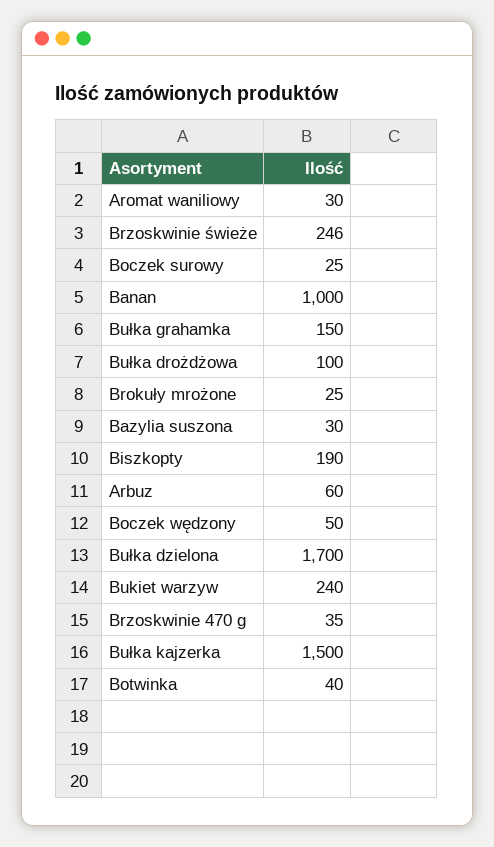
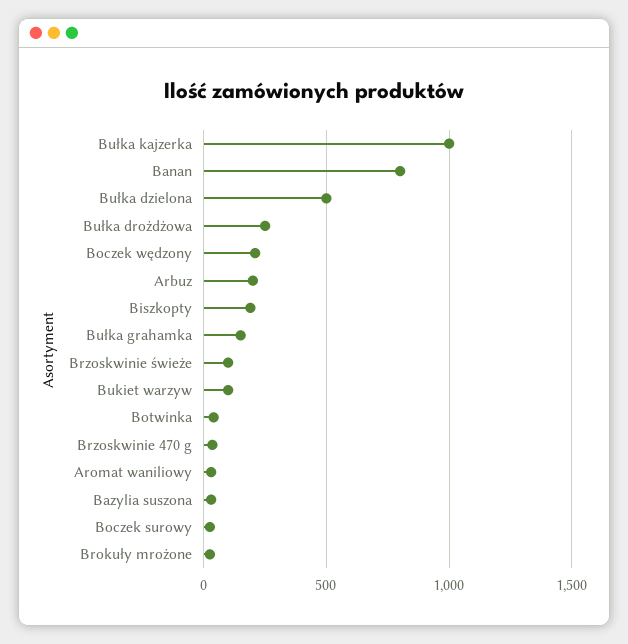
  {
    "Aromat waniliowy": 30,
-   "Brzoskwinie świeże": 246,
+   "Brzoskwinie świeże": 100,
    "Boczek surowy": 25,
-   "Banan": 1000,
+   "Banan": 800,
    "Bułka grahamka": 150,
-   "Bułka drożdżowa": 100,
+   "Bułka drożdżowa": 250,
    "Brokuły mrożone": 25,
    "Bazylia suszona": 30,
    "Biszkopty": 190,
-   "Arbuz": 60,
+   "Arbuz": 200,
-   "Boczek wędzony": 50,
+   "Boczek wędzony": 200,
-   "Bułka dzielona": 1700,
+   "Bułka dzielona": 500,
-   "Bukiet warzyw": 240,
+   "Bukiet warzyw": 100,
    "Brzoskwinie 470 g": 35,
-   "Bułka kajzerka": 1500,
+   "Bułka kajzerka": 1000,
    "Botwinka": 40
  }

